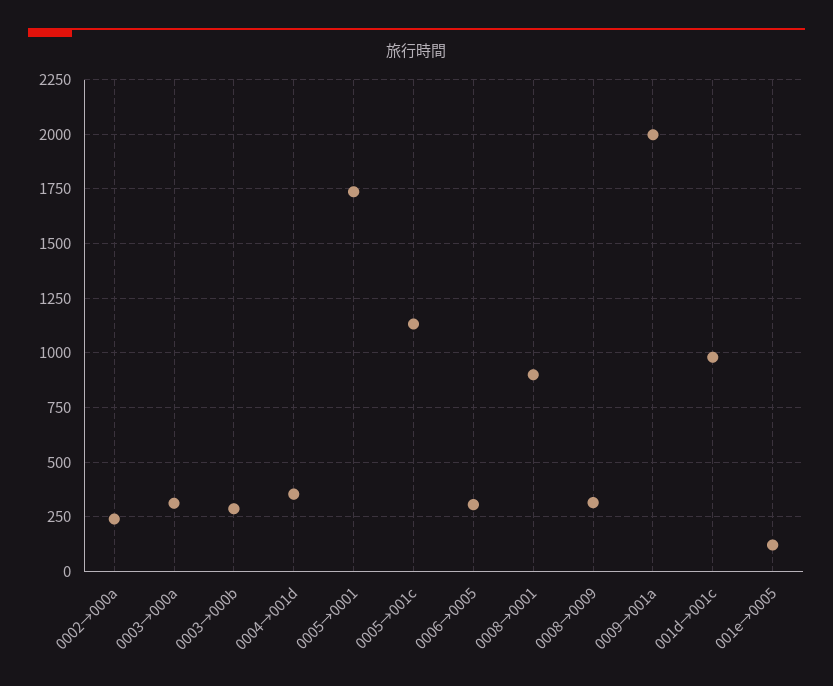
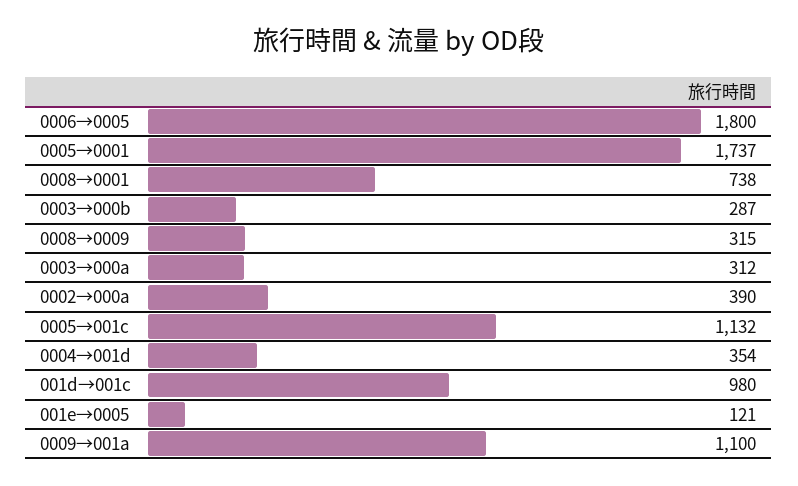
  {
-   "0002→000a": 250,
+   "0002→000a": 390,
    "0003→000a": 312,
    "0003→000b": 287,
    "0004→001d": 354,
    "0005→0001": 1737,
    "0005→001c": 1132,
-   "0006→0005": 300,
+   "0006→0005": 1800,
-   "0008→0001": 900,
+   "0008→0001": 738,
    "0008→0009": 315,
-   "0009→001a": 2000,
+   "0009→001a": 1100,
    "001d→001c": 980,
    "001e→0005": 121
  }

